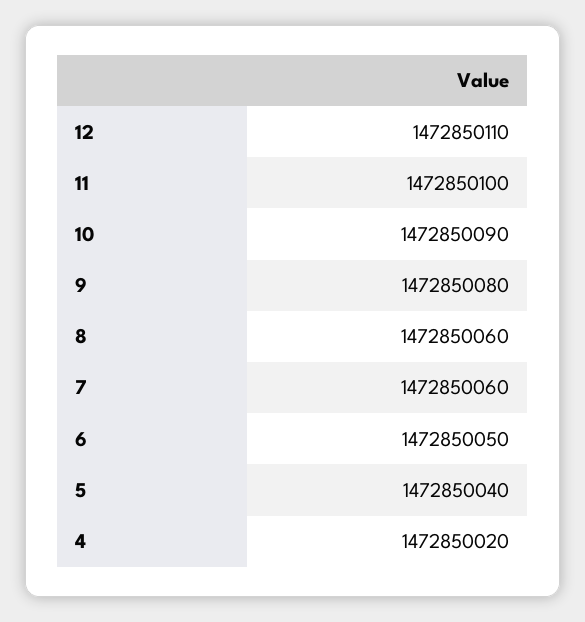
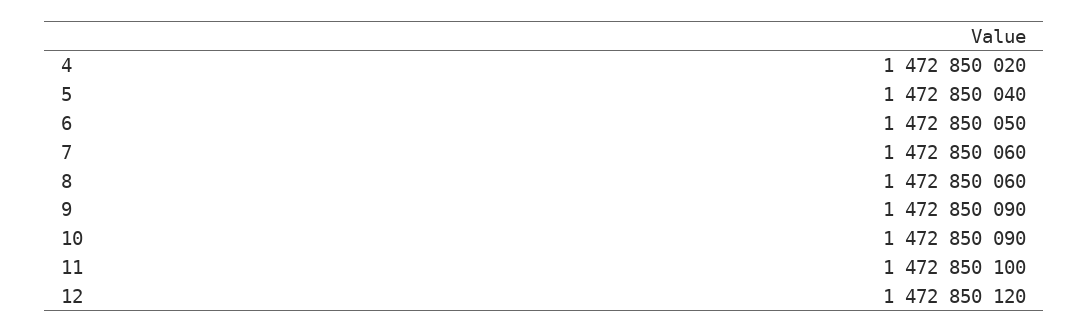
  {
-   "12": 1472850110,
+   "12": 1472850120,
    "11": 1472850100,
    "10": 1472850090,
-   "9": 1472850080,
+   "9": 1472850090,
    "8": 1472850060,
    "7": 1472850060,
    "6": 1472850050,
    "5": 1472850040,
    "4": 1472850020
  }

